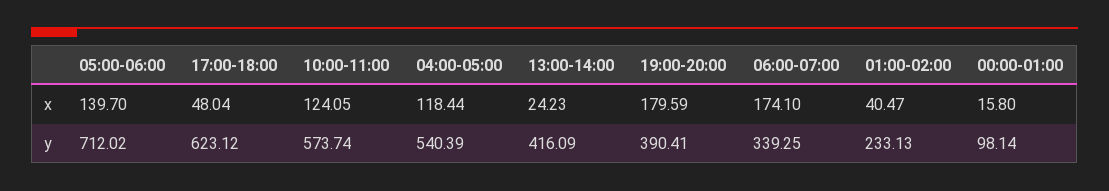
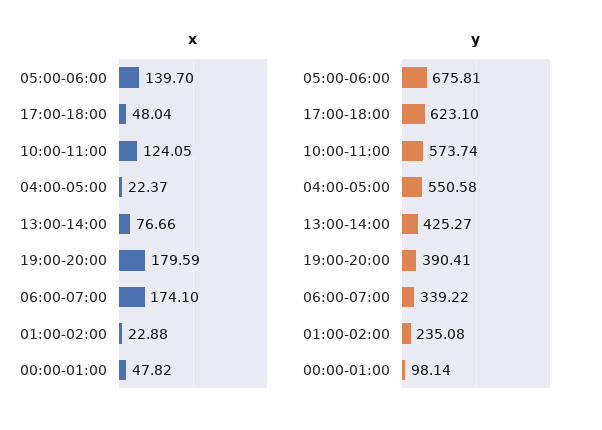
  {
    "x": {
      "05:00-06:00": 139.7,
      "17:00-18:00": 48.04,
      "10:00-11:00": 124.05,
-     "04:00-05:00": 118.44,
+     "04:00-05:00": 22.37,
-     "13:00-14:00": 24.23,
+     "13:00-14:00": 76.66,
      "19:00-20:00": 179.59,
      "06:00-07:00": 174.1,
-     "01:00-02:00": 40.47,
+     "01:00-02:00": 22.88,
-     "00:00-01:00": 15.8
+     "00:00-01:00": 47.82
    },
    "y": {
-     "05:00-06:00": 712.02,
+     "05:00-06:00": 675.81,
-     "17:00-18:00": 623.12,
+     "17:00-18:00": 623.1,
      "10:00-11:00": 573.74,
-     "04:00-05:00": 540.39,
+     "04:00-05:00": 550.58,
-     "13:00-14:00": 416.09,
+     "13:00-14:00": 425.27,
      "19:00-20:00": 390.41,
-     "06:00-07:00": 339.25,
+     "06:00-07:00": 339.22,
-     "01:00-02:00": 233.13,
+     "01:00-02:00": 235.08,
      "00:00-01:00": 98.14
    }
  }

